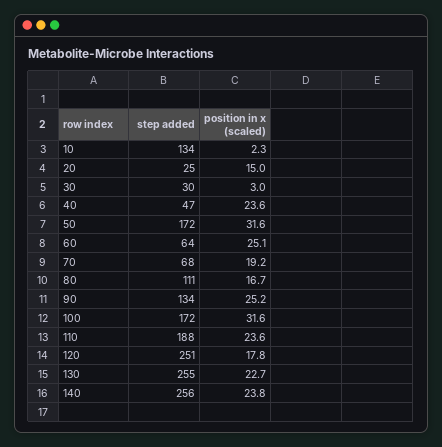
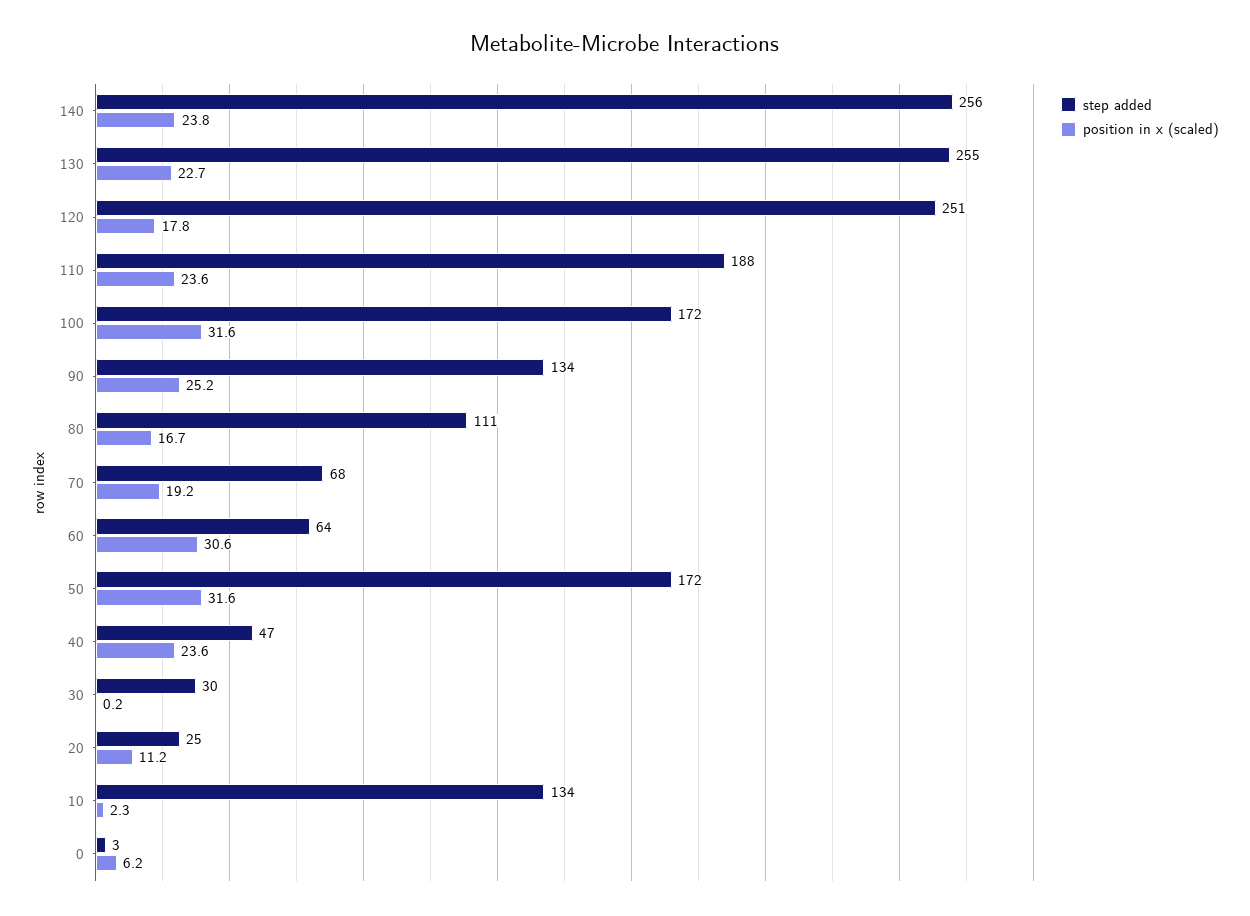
  {
    "step added": {
      "10": 134,
      "20": 25,
      "30": 30,
      "40": 47,
      "50": 172,
      "60": 64,
      "70": 68,
      "80": 111,
      "90": 134,
      "100": 172,
      "110": 188,
      "120": 251,
      "130": 255,
-     "140": 256
+     "140": 256,
+     "0": 3
    },
    "position in x (scaled)": {
      "10": 2.3,
-     "20": 15,
+     "20": 11.2,
-     "30": 3,
+     "30": 0.2,
      "40": 23.6,
      "50": 31.6,
-     "60": 25.1,
+     "60": 30.6,
      "70": 19.2,
      "80": 16.7,
      "90": 25.2,
      "100": 31.6,
      "110": 23.6,
      "120": 17.8,
      "130": 22.7,
-     "140": 23.8
+     "140": 23.8,
+     "0": 6.2
    }
  }

